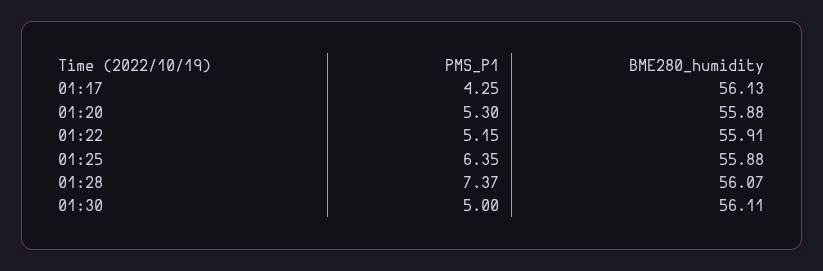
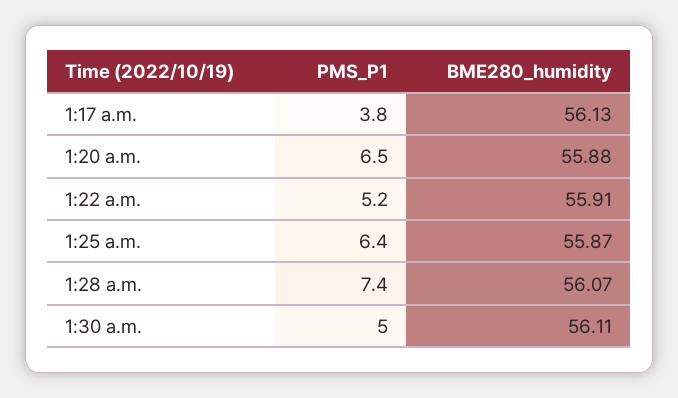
  {
    "PMS_P1": {
-     "01:17": 4.25,
+     "01:17": 3.8,
-     "01:20": 5.3,
+     "01:20": 6.5,
      "01:22": 5.15,
      "01:25": 6.35,
      "01:28": 7.37,
      "01:30": 5
    },
    "BME280_humidity": {
      "01:17": 56.13,
      "01:20": 55.88,
      "01:22": 55.91,
-     "01:25": 55.88,
+     "01:25": 55.87,
      "01:28": 56.07,
      "01:30": 56.11
    }
  }

